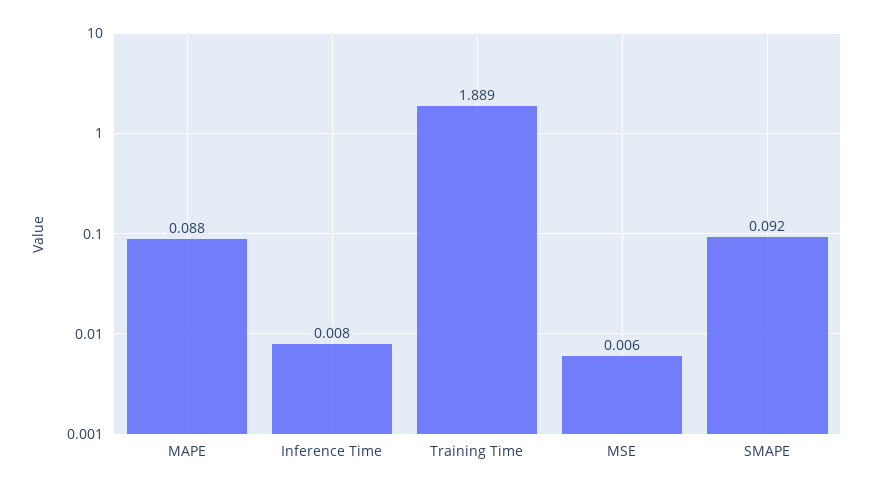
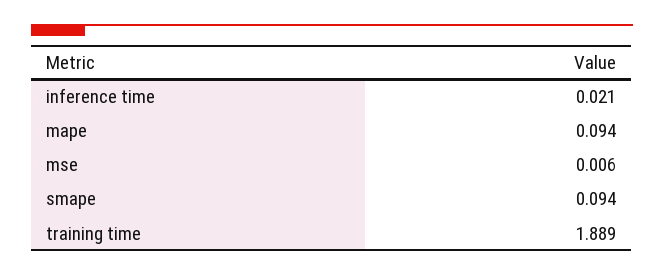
  {
-   "MAPE": 0.088,
+   "MAPE": 0.094,
-   "Inference Time": 0.008,
+   "Inference Time": 0.021,
    "Training Time": 1.889,
    "MSE": 0.006,
-   "SMAPE": 0.092
+   "SMAPE": 0.094
  }

